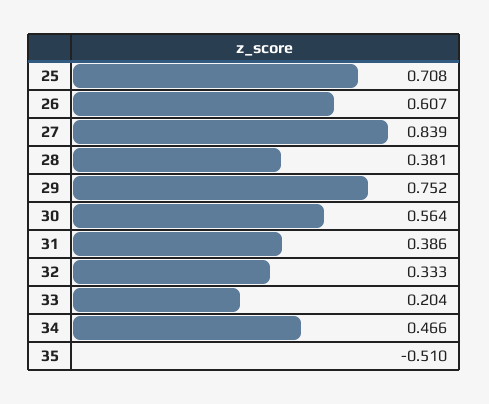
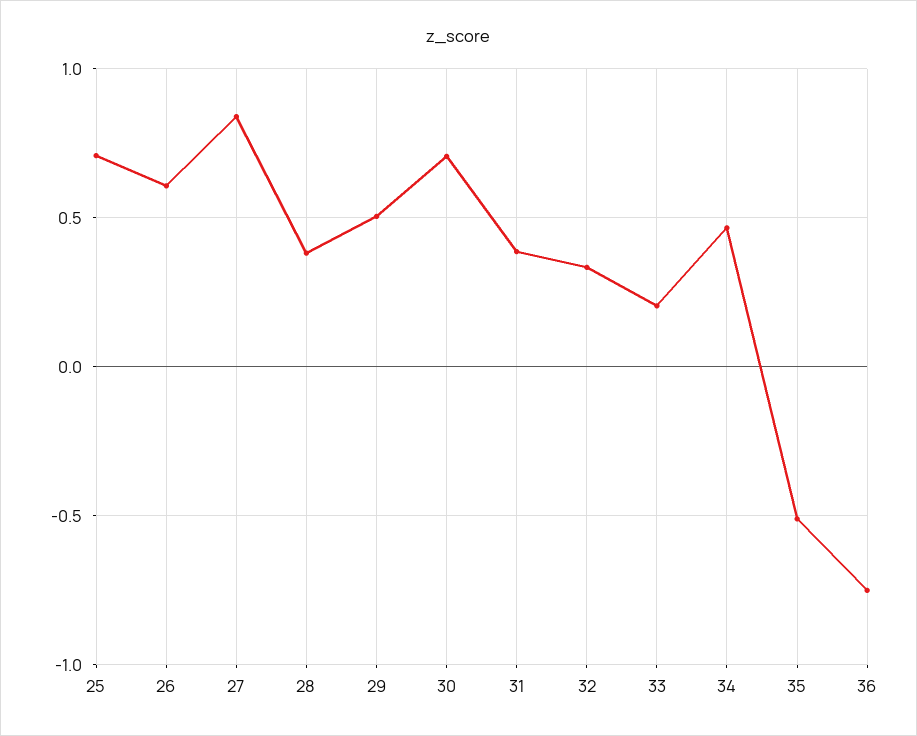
  {
    "25": 0.708,
    "26": 0.607,
    "27": 0.839,
    "28": 0.381,
-   "29": 0.752,
+   "29": 0.5,
-   "30": 0.564,
+   "30": 0.7,
    "31": 0.386,
    "32": 0.333,
    "33": 0.204,
    "34": 0.466,
-   "35": -0.51
+   "35": -0.51,
+   "36": -0.75
  }

